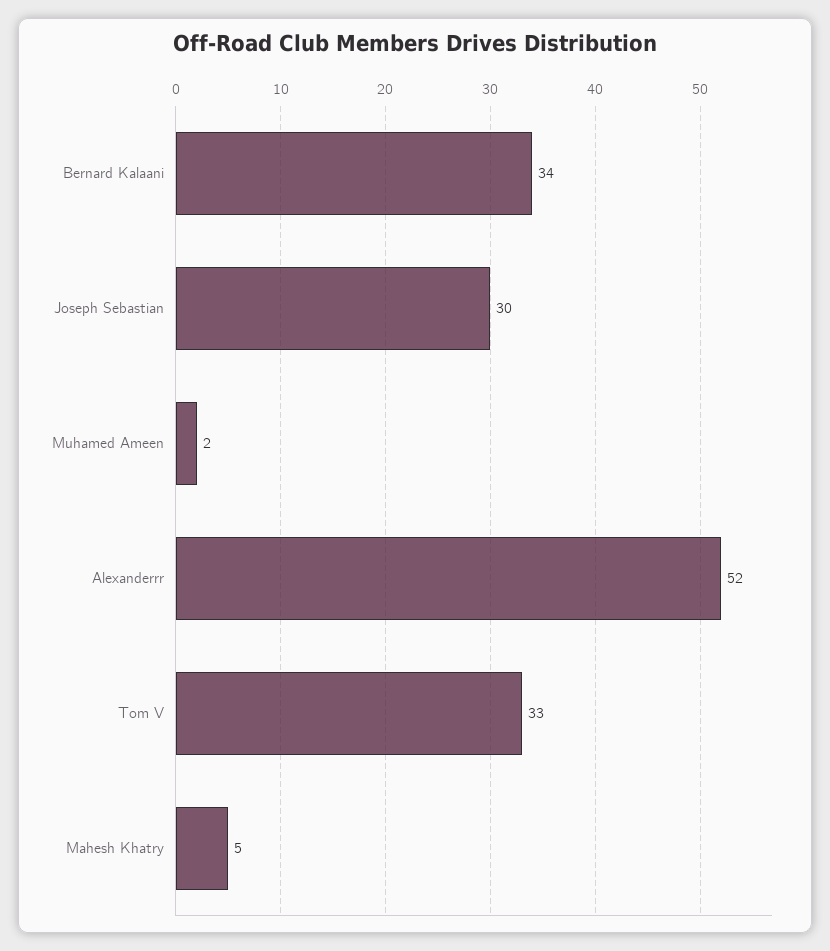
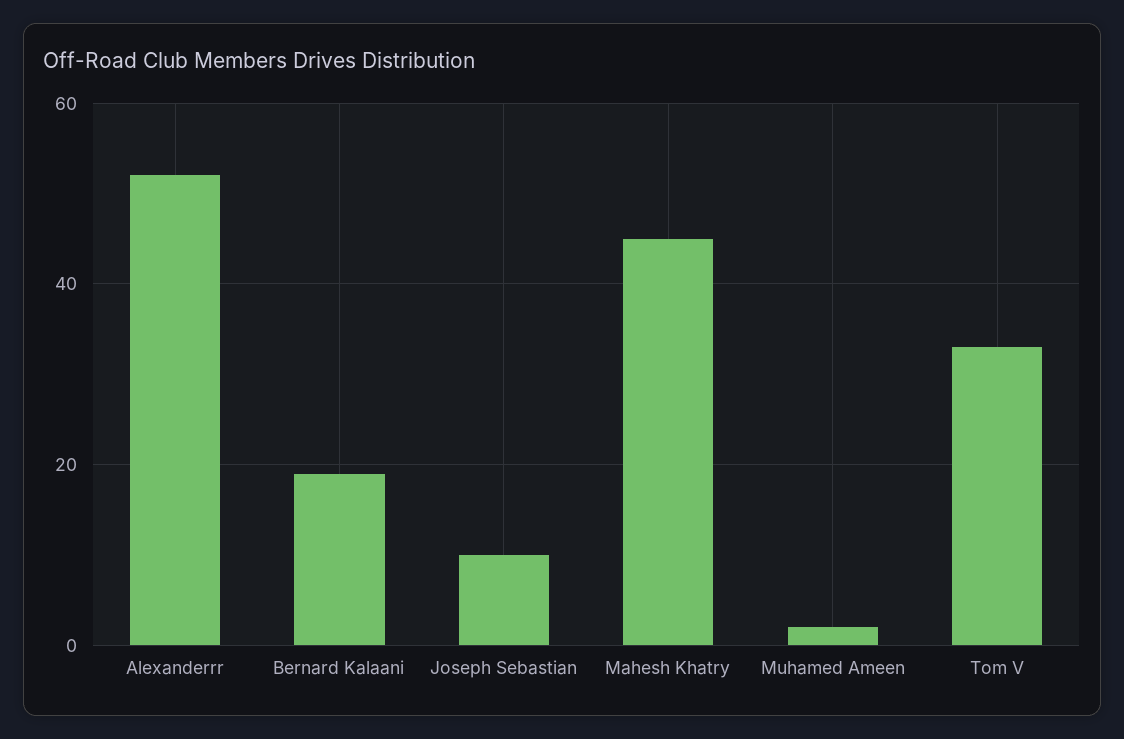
  {
-   "Bernard Kalaani": 34,
+   "Bernard Kalaani": 20,
-   "Joseph Sebastian": 30,
+   "Joseph Sebastian": 10,
    "Muhamed Ameen": 2,
    "Alexanderrr": 52,
    "Tom V": 33,
-   "Mahesh Khatry": 5
+   "Mahesh Khatry": 45
  }

